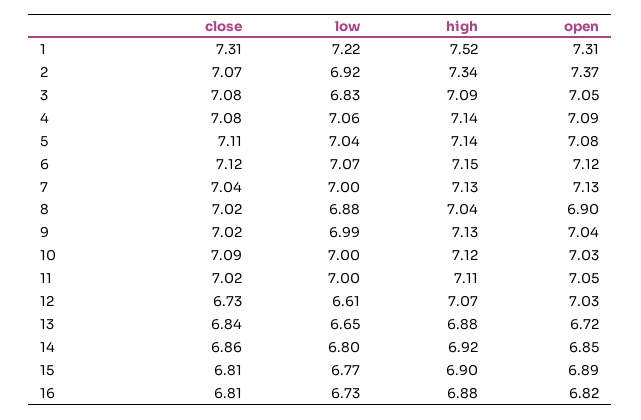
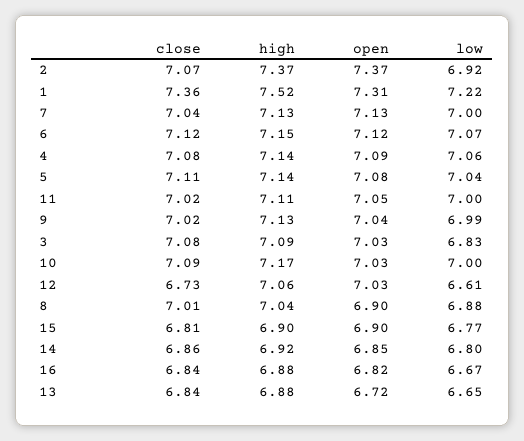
  {
    "close": {
-     "1": 7.31,
+     "1": 7.36,
      "2": 7.07,
      "3": 7.08,
      "4": 7.08,
      "5": 7.11,
      "6": 7.12,
      "7": 7.04,
-     "8": 7.02,
+     "8": 7.01,
      "9": 7.02,
      "10": 7.09,
      "11": 7.02,
      "12": 6.73,
      "13": 6.84,
      "14": 6.86,
      "15": 6.81,
-     "16": 6.81
+     "16": 6.84
    },
    "low": {
      "1": 7.22,
      "2": 6.92,
      "3": 6.83,
      "4": 7.06,
      "5": 7.04,
      "6": 7.07,
      "7": 7,
      "8": 6.88,
      "9": 6.99,
      "10": 7,
      "11": 7,
      "12": 6.61,
      "13": 6.65,
      "14": 6.8,
      "15": 6.77,
-     "16": 6.73
+     "16": 6.67
    },
    "high": {
      "1": 7.52,
-     "2": 7.34,
+     "2": 7.37,
      "3": 7.09,
      "4": 7.14,
      "5": 7.14,
      "6": 7.15,
      "7": 7.13,
      "8": 7.04,
      "9": 7.13,
-     "10": 7.12,
+     "10": 7.17,
      "11": 7.11,
-     "12": 7.07,
+     "12": 7.06,
      "13": 6.88,
      "14": 6.92,
      "15": 6.9,
      "16": 6.88
    },
    "open": {
      "1": 7.31,
      "2": 7.37,
-     "3": 7.05,
+     "3": 7.03,
      "4": 7.09,
      "5": 7.08,
      "6": 7.12,
      "7": 7.13,
      "8": 6.9,
      "9": 7.04,
      "10": 7.03,
      "11": 7.05,
      "12": 7.03,
      "13": 6.72,
      "14": 6.85,
-     "15": 6.89,
+     "15": 6.9,
      "16": 6.82
    }
  }

